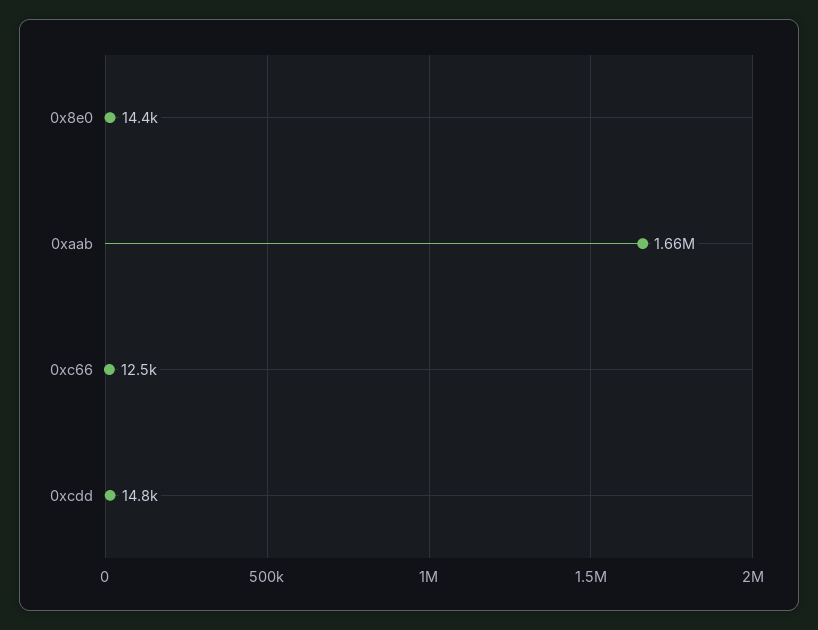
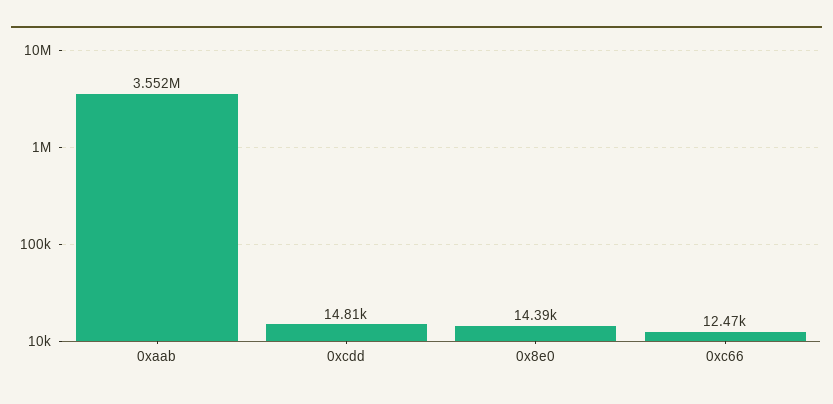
  {
    "0x8e0": 14390,
-   "0xaab": 1660000,
+   "0xaab": 3552000,
    "0xc66": 12470,
    "0xcdd": 14810
  }

